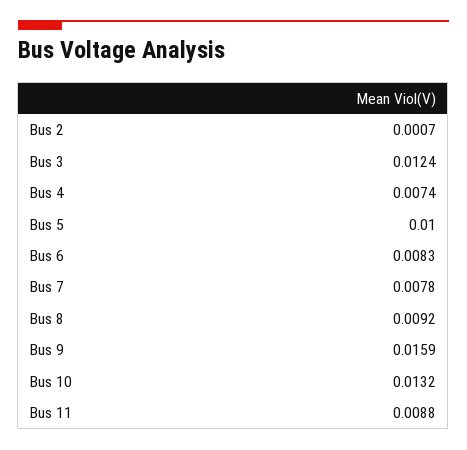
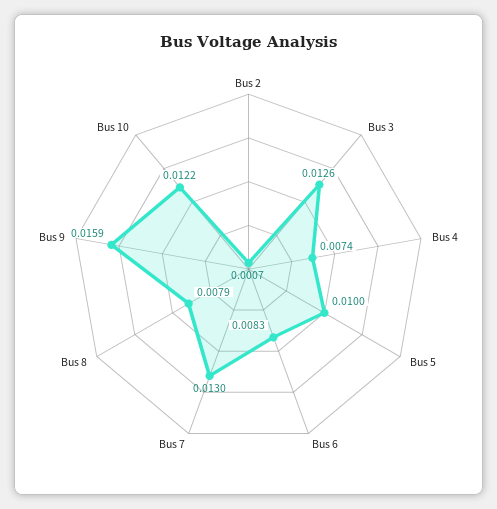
  {
    "Bus 2": 0.0007,
-   "Bus 3": 0.0124,
+   "Bus 3": 0.0126,
    "Bus 4": 0.0074,
    "Bus 5": 0.01,
    "Bus 6": 0.0083,
-   "Bus 7": 0.0078,
+   "Bus 7": 0.013,
-   "Bus 8": 0.0092,
+   "Bus 8": 0.0079,
    "Bus 9": 0.0159,
-   "Bus 10": 0.0132,
+   "Bus 10": 0.0122
-   "Bus 11": 0.0088
  }

